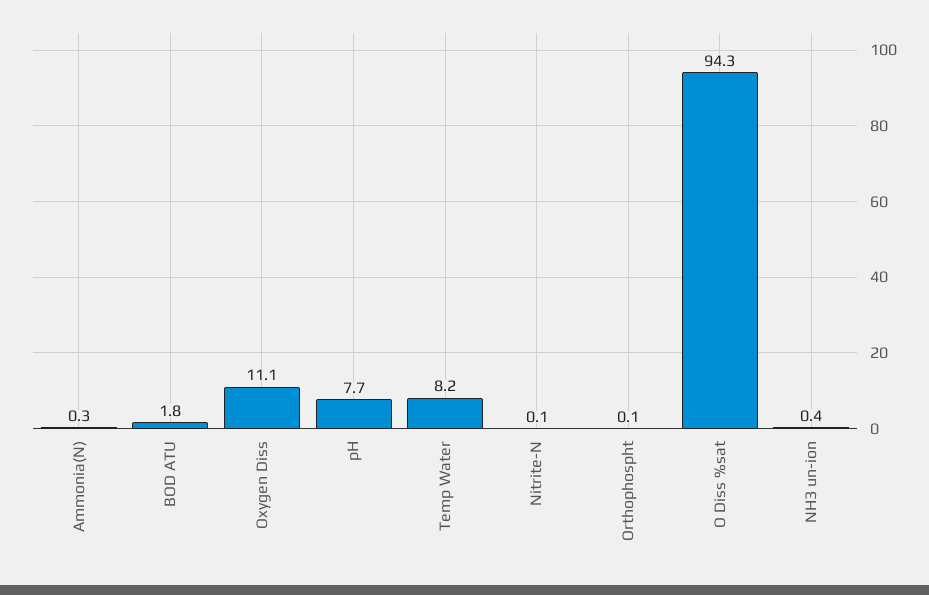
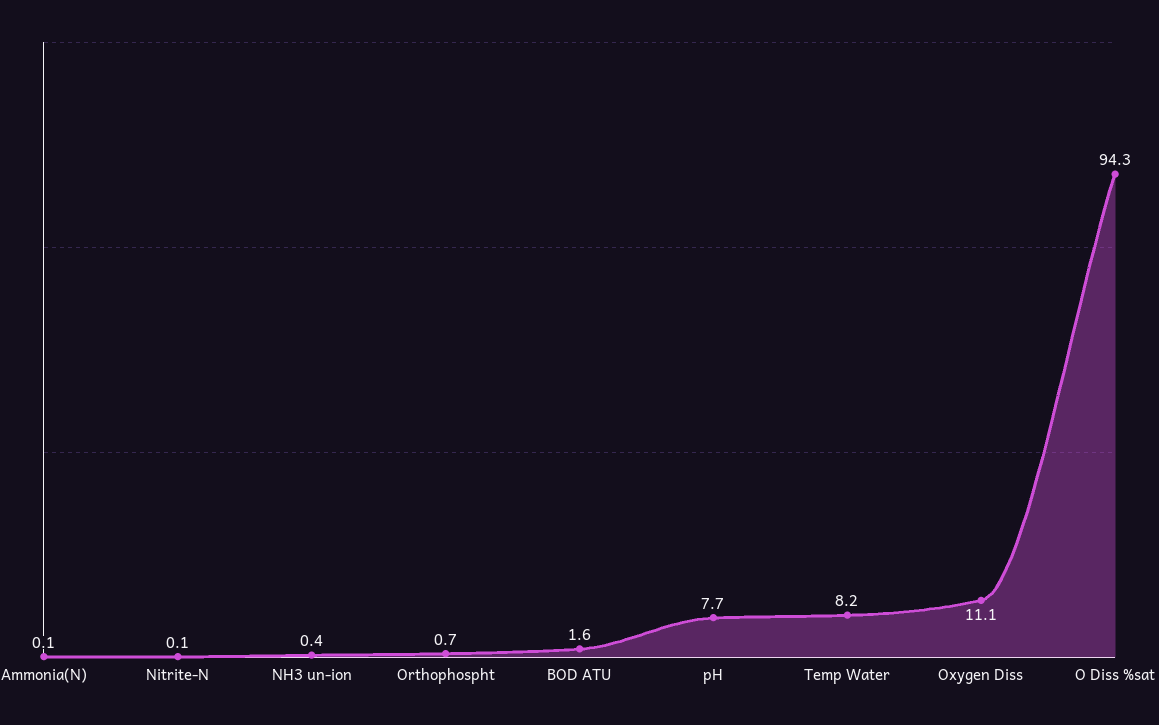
  {
-   "Ammonia(N)": 0.3,
+   "Ammonia(N)": 0.1,
-   "BOD ATU": 1.8,
+   "BOD ATU": 1.6,
    "Oxygen Diss": 11.1,
    "pH": 7.7,
    "Temp Water": 8.2,
    "Nitrite-N": 0.1,
-   "Orthophospht": 0.1,
+   "Orthophospht": 0.7,
    "O Diss %sat": 94.3,
    "NH3 un-ion": 0.4
  }

